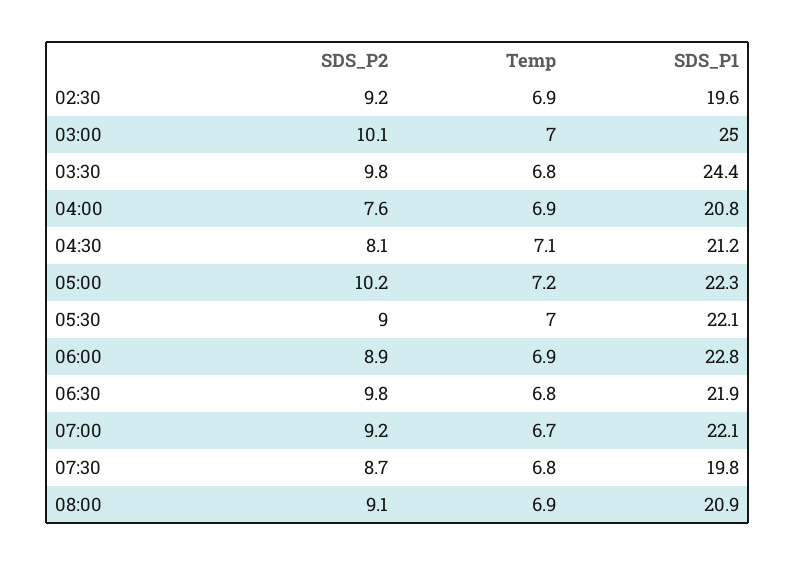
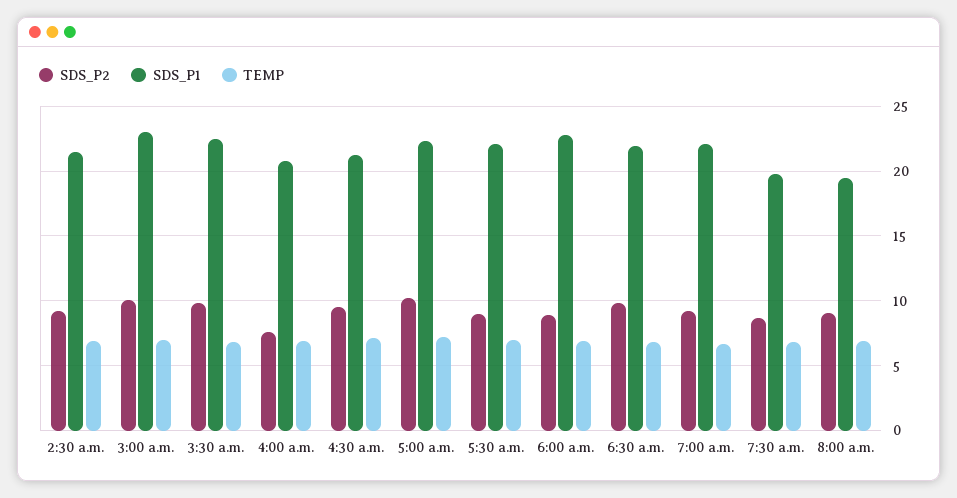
  {
    "SDS_P2": {
      "02:30": 9.2,
      "03:00": 10.1,
      "03:30": 9.8,
      "04:00": 7.6,
-     "04:30": 8.1,
+     "04:30": 9.5,
      "05:00": 10.2,
      "05:30": 9,
      "06:00": 8.9,
      "06:30": 9.8,
      "07:00": 9.2,
      "07:30": 8.7,
      "08:00": 9.1
    },
    "Temp": {
      "02:30": 6.9,
      "03:00": 7,
      "03:30": 6.8,
      "04:00": 6.9,
      "04:30": 7.1,
      "05:00": 7.2,
      "05:30": 7,
      "06:00": 6.9,
      "06:30": 6.8,
      "07:00": 6.7,
      "07:30": 6.8,
      "08:00": 6.9
    },
    "SDS_P1": {
-     "02:30": 19.6,
+     "02:30": 21.5,
-     "03:00": 25,
+     "03:00": 23,
-     "03:30": 24.4,
+     "03:30": 22.5,
      "04:00": 20.8,
      "04:30": 21.2,
      "05:00": 22.3,
      "05:30": 22.1,
      "06:00": 22.8,
      "06:30": 21.9,
      "07:00": 22.1,
      "07:30": 19.8,
-     "08:00": 20.9
+     "08:00": 19.5
    }
  }

